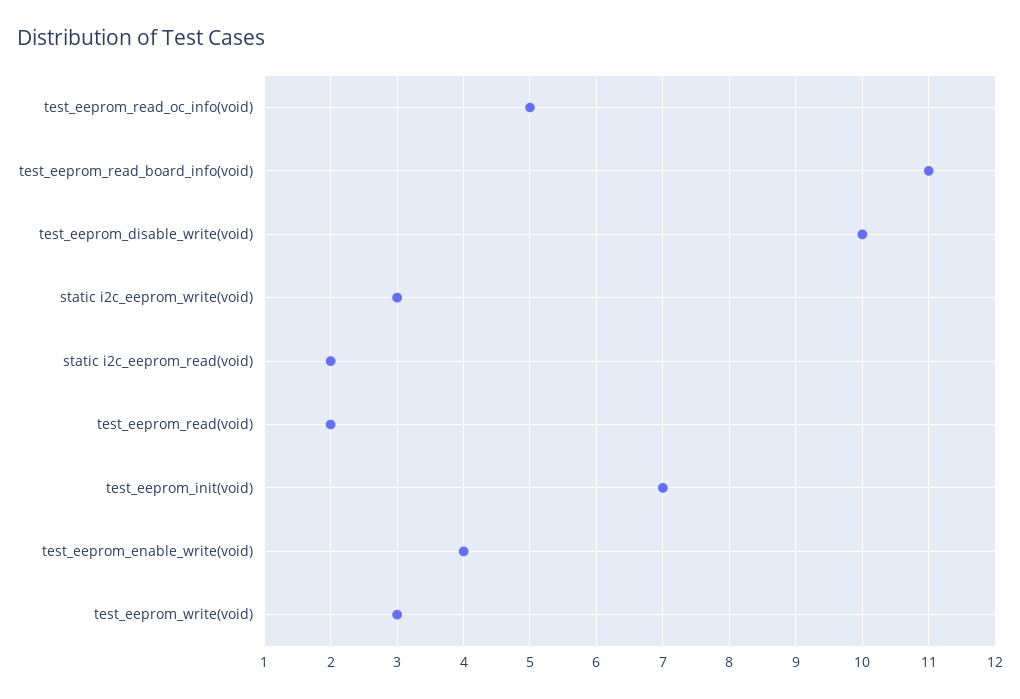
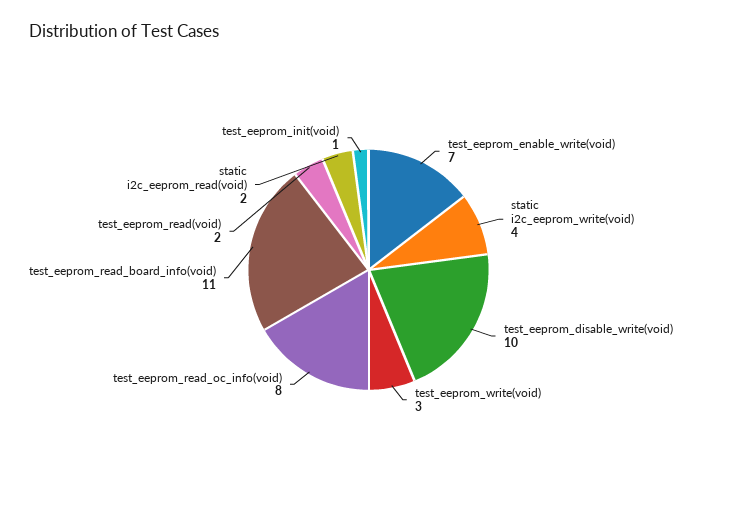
  {
-   "test_eeprom_read_oc_info(void)": 5,
+   "test_eeprom_read_oc_info(void)": 8,
    "test_eeprom_read_board_info(void)": 11,
    "test_eeprom_disable_write(void)": 10,
-   "static i2c_eeprom_write(void)": 3,
+   "static i2c_eeprom_write(void)": 4,
    "static i2c_eeprom_read(void)": 2,
    "test_eeprom_read(void)": 2,
-   "test_eeprom_init(void)": 7,
+   "test_eeprom_init(void)": 1,
-   "test_eeprom_enable_write(void)": 4,
+   "test_eeprom_enable_write(void)": 7,
    "test_eeprom_write(void)": 3
  }

